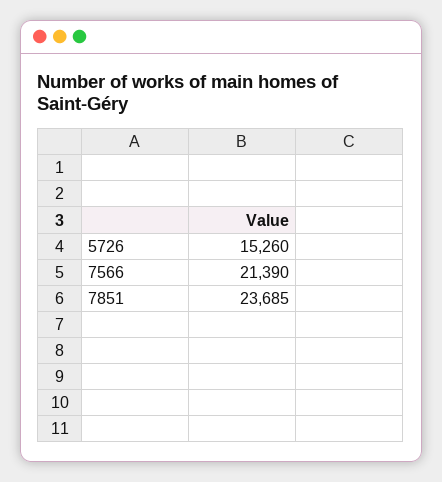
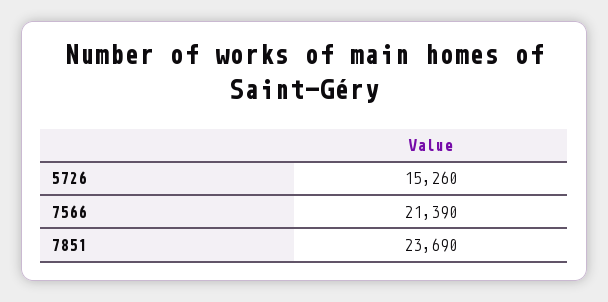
  {
    "5726": 15260,
    "7566": 21390,
-   "7851": 23685
+   "7851": 23690
  }

